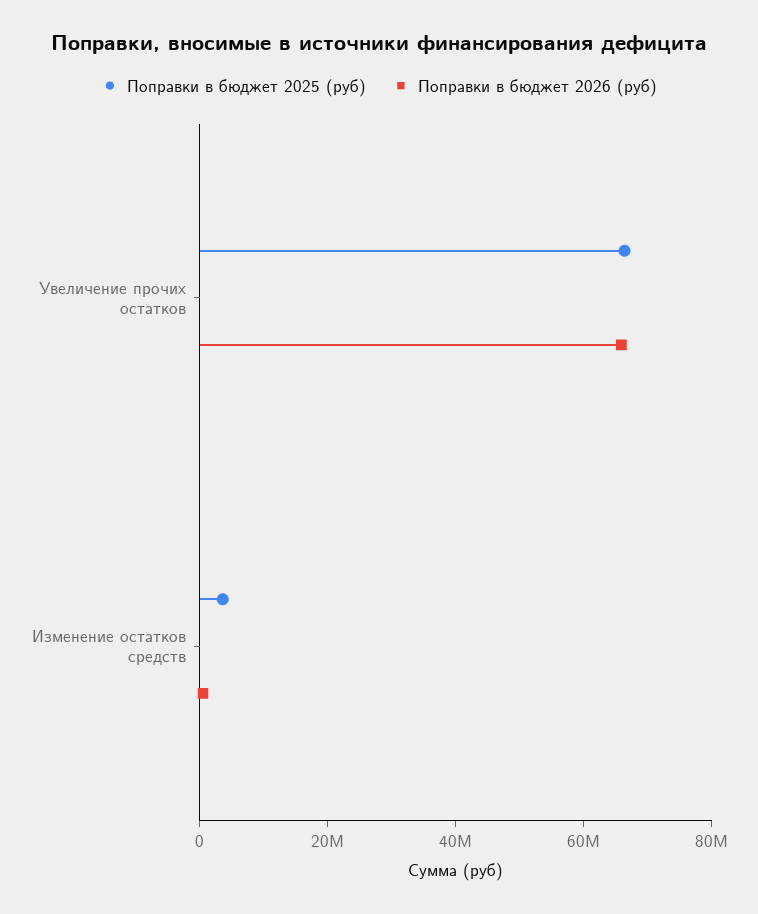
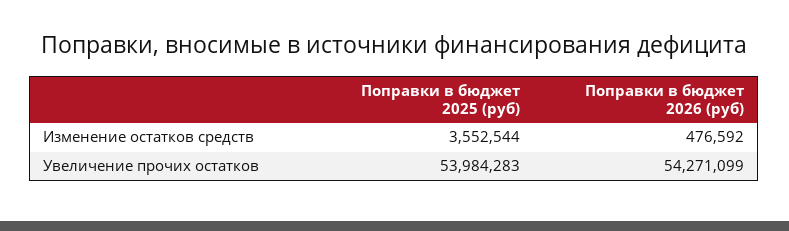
  {
    "Поправки в бюджет 2025 (руб)": {
-     "Увеличение прочих остатков": 65000000,
+     "Увеличение прочих остатков": 53984283,
      "Изменение остатков средств": 3552544
    },
    "Поправки в бюджет 2026 (руб)": {
-     "Увеличение прочих остатков": 65000000,
+     "Увеличение прочих остатков": 54271099,
      "Изменение остатков средств": 476592
    }
  }

